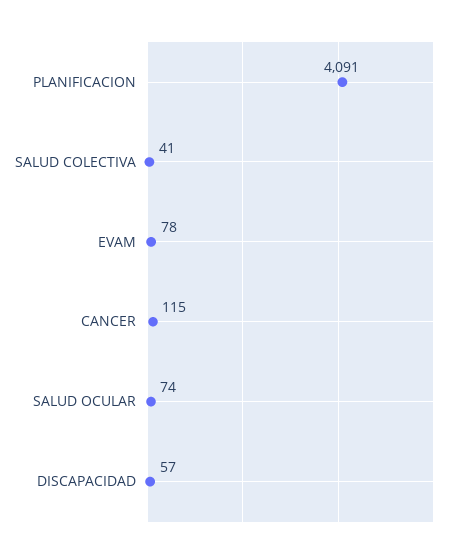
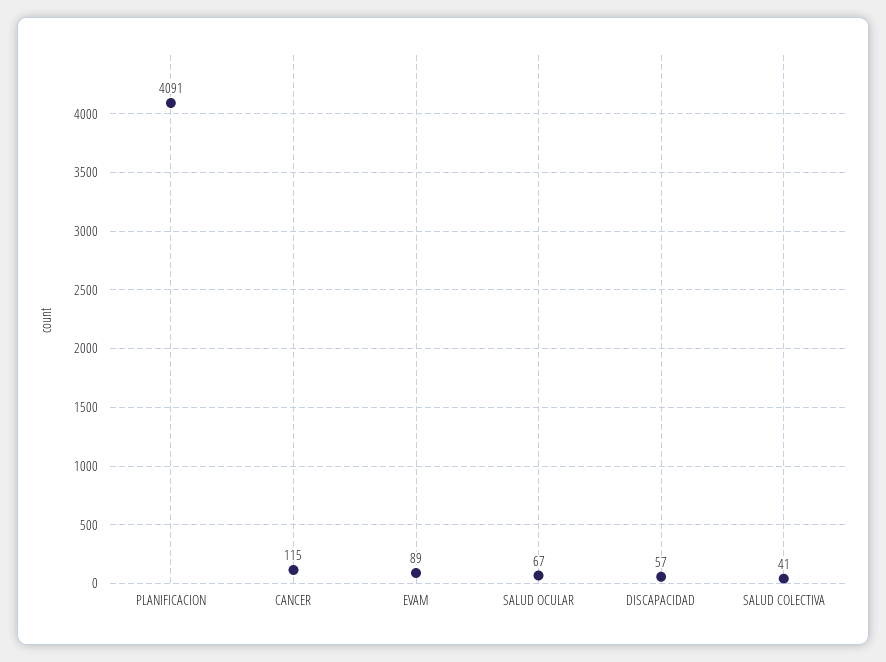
  {
    "PLANIFICACION": 4091,
    "SALUD COLECTIVA": 41,
-   "EVAM": 78,
+   "EVAM": 89,
    "CANCER": 115,
-   "SALUD OCULAR": 74,
+   "SALUD OCULAR": 67,
    "DISCAPACIDAD": 57
  }

